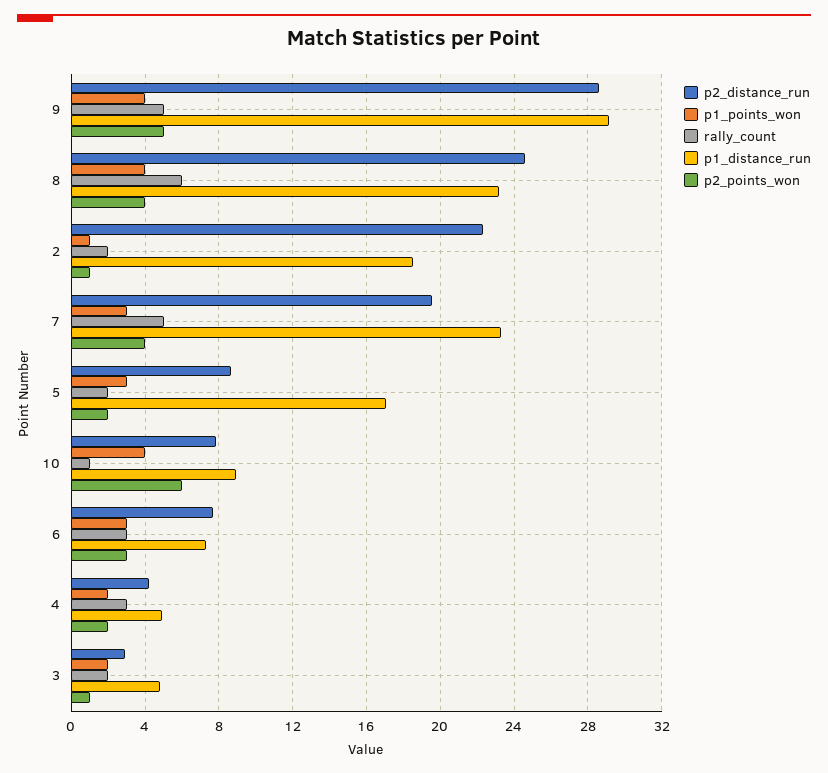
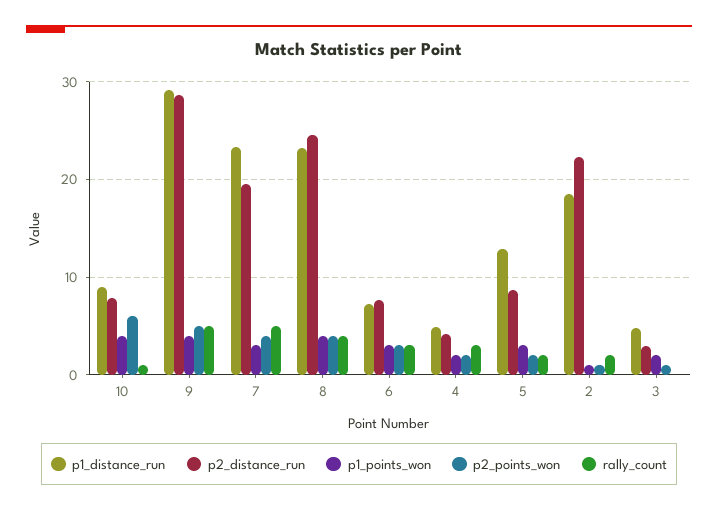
  {
    "p2_distance_run": {
      "9": 28.5,
      "8": 24.5,
      "2": 22.5,
      "7": 19.5,
      "5": 8.5,
      "10": 8,
      "6": 7.5,
      "4": 4,
      "3": 3
    },
    "p1_points_won": {
      "9": 4,
      "8": 4,
      "2": 1,
      "7": 3,
      "5": 3,
      "10": 4,
      "6": 3,
      "4": 2,
      "3": 2
    },
    "rally_count": {
      "9": 5,
-     "8": 6,
+     "8": 4,
      "2": 2,
      "7": 5,
      "5": 2,
      "10": 1,
      "6": 3,
      "4": 3,
-     "3": 2
+     "3": 0
    },
    "p1_distance_run": {
      "9": 29,
      "8": 23,
      "2": 18.5,
      "7": 23.5,
-     "5": 17,
+     "5": 13,
      "10": 9,
      "6": 7.5,
      "4": 5,
      "3": 5
    },
    "p2_points_won": {
      "9": 5,
      "8": 4,
      "2": 1,
      "7": 4,
      "5": 2,
      "10": 6,
      "6": 3,
      "4": 2,
      "3": 1
    }
  }

